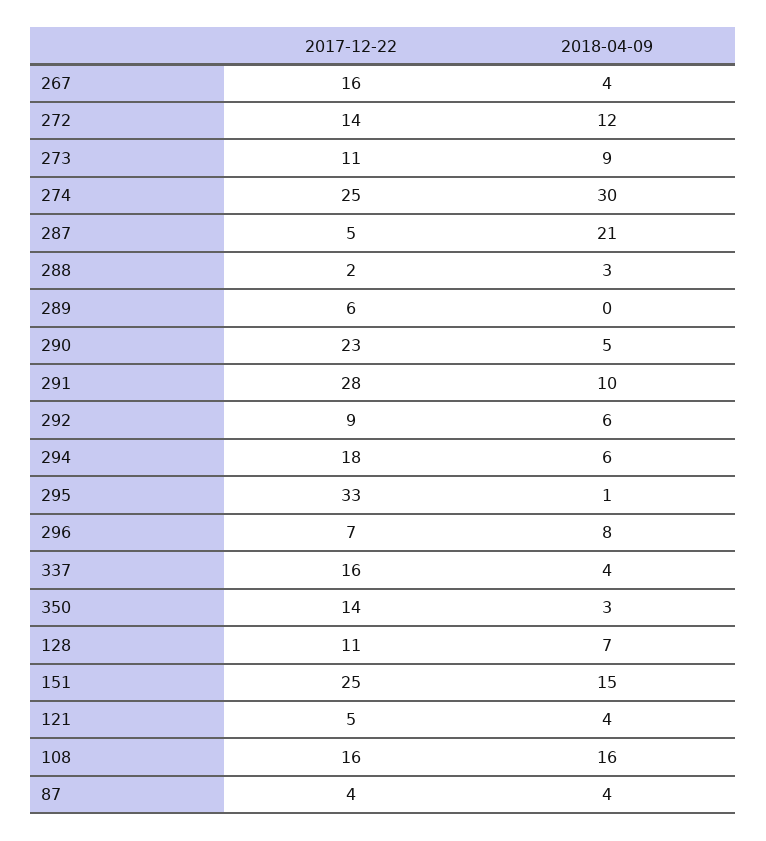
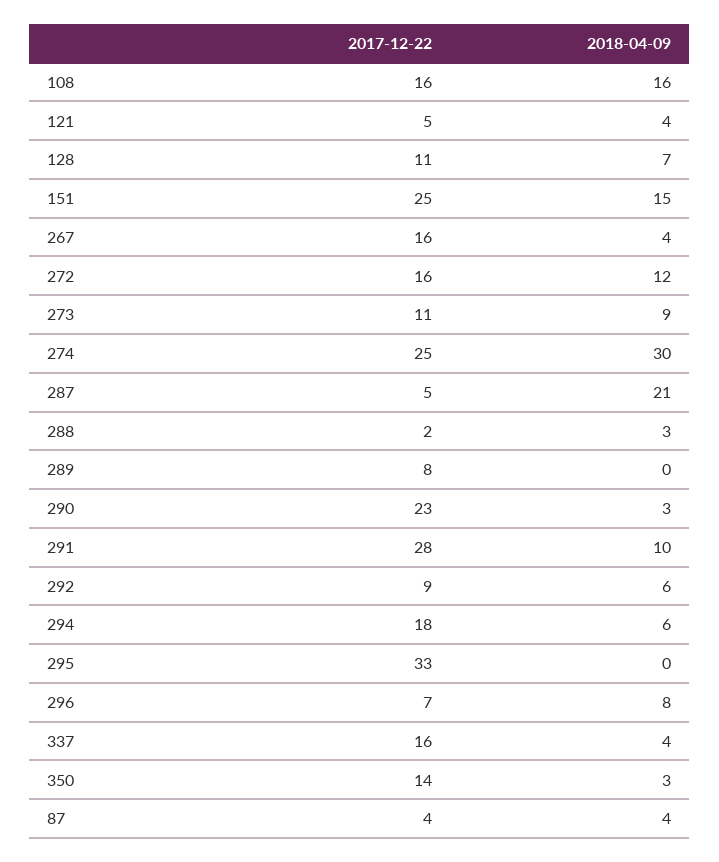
  {
    "2017-12-22": {
      "267": 16,
-     "272": 14,
+     "272": 16,
      "273": 11,
      "274": 25,
      "287": 5,
      "288": 2,
-     "289": 6,
+     "289": 8,
      "290": 23,
      "291": 28,
      "292": 9,
      "294": 18,
      "295": 33,
      "296": 7,
      "337": 16,
      "350": 14,
      "128": 11,
      "151": 25,
      "121": 5,
      "108": 16,
      "87": 4
    },
    "2018-04-09": {
      "267": 4,
      "272": 12,
      "273": 9,
      "274": 30,
      "287": 21,
      "288": 3,
      "289": 0,
-     "290": 5,
+     "290": 3,
      "291": 10,
      "292": 6,
      "294": 6,
-     "295": 1,
+     "295": 0,
      "296": 8,
      "337": 4,
      "350": 3,
      "128": 7,
      "151": 15,
      "121": 4,
      "108": 16,
      "87": 4
    }
  }

